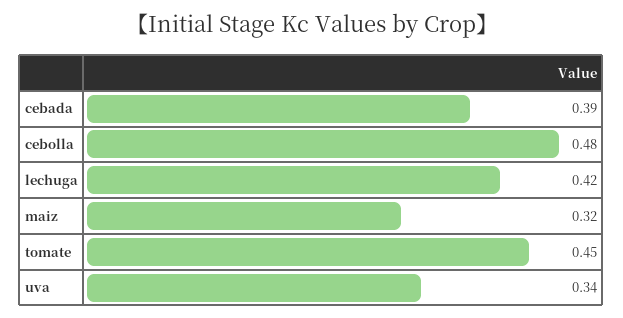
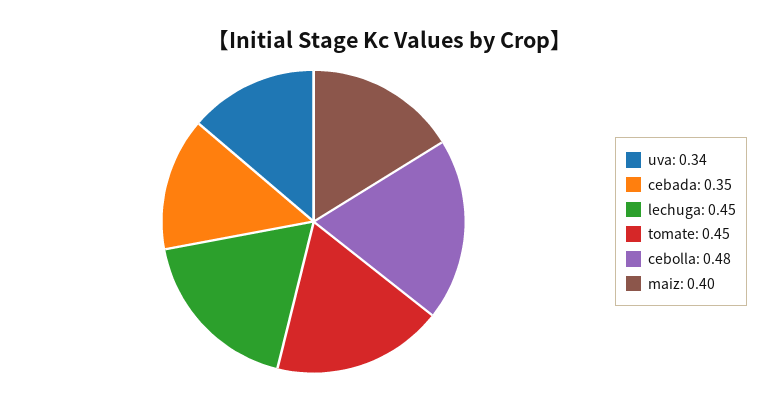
  {
-   "cebada": 0.39,
+   "cebada": 0.35,
    "cebolla": 0.48,
-   "lechuga": 0.42,
+   "lechuga": 0.45,
-   "maiz": 0.32,
+   "maiz": 0.4,
    "tomate": 0.45,
    "uva": 0.34
  }

